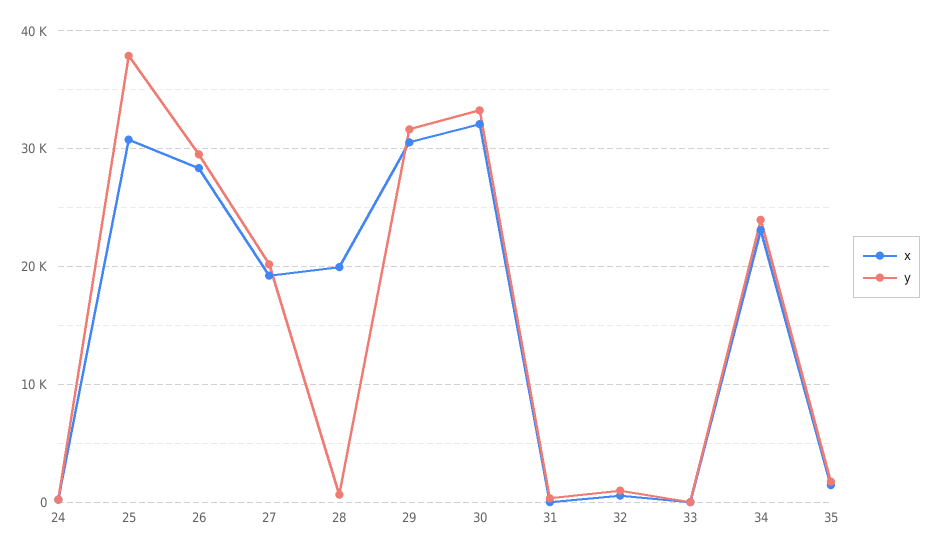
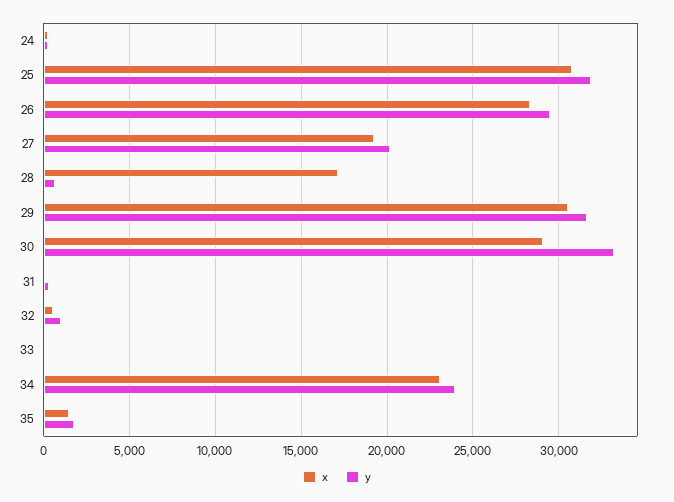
  {
    "x": {
      "24": 0,
      "25": 31000,
      "26": 28500,
      "27": 19000,
-     "28": 20000,
+     "28": 17000,
      "29": 30500,
-     "30": 32000,
+     "30": 29000,
      "31": 0,
      "32": 500,
      "33": 0,
      "34": 23000,
      "35": 1500
    },
    "y": {
      "24": 0,
-     "25": 38000,
+     "25": 32000,
      "26": 29500,
      "27": 20000,
      "28": 500,
      "29": 31500,
      "30": 33500,
      "31": 500,
      "32": 1000,
      "33": 0,
      "34": 24000,
      "35": 1500
    }
  }

